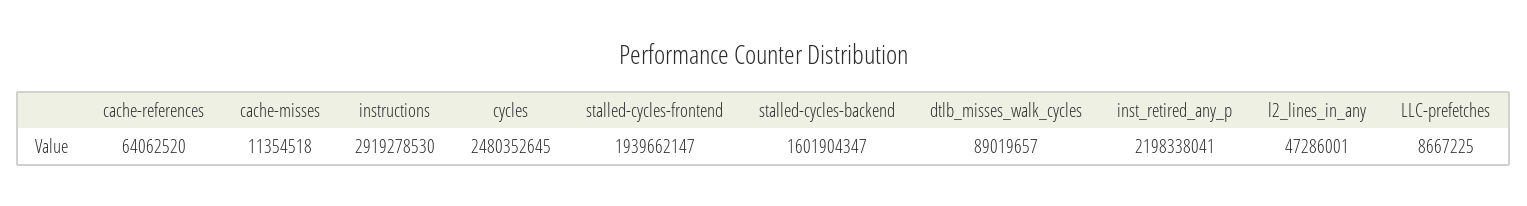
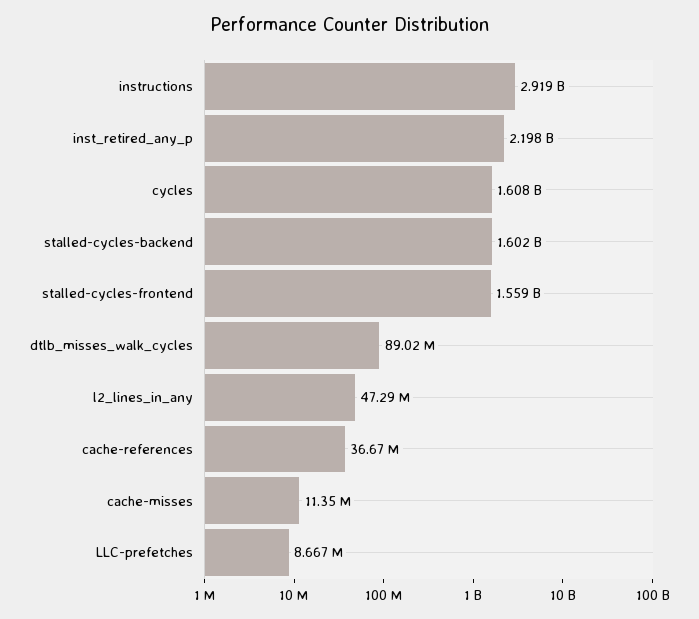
  {
-   "cache-references": 64062520,
+   "cache-references": 36670000,
    "cache-misses": 11354518,
    "instructions": 2919278530,
-   "cycles": 2480352645,
+   "cycles": 1608000000,
-   "stalled-cycles-frontend": 1939662147,
+   "stalled-cycles-frontend": 1559000000,
    "stalled-cycles-backend": 1601904347,
    "dtlb_misses_walk_cycles": 89019657,
    "inst_retired_any_p": 2198338041,
    "l2_lines_in_any": 47286001,
    "LLC-prefetches": 8667225
  }

